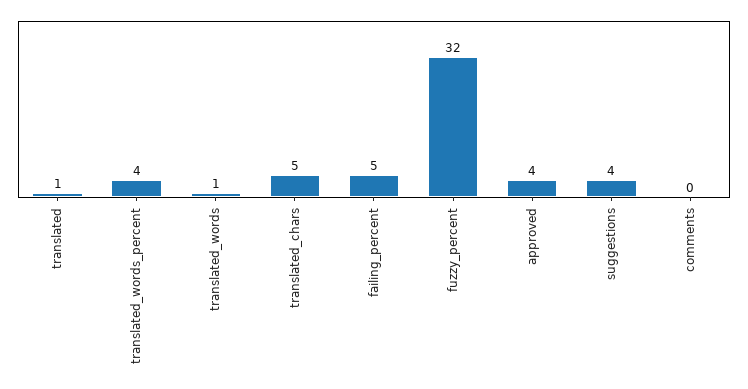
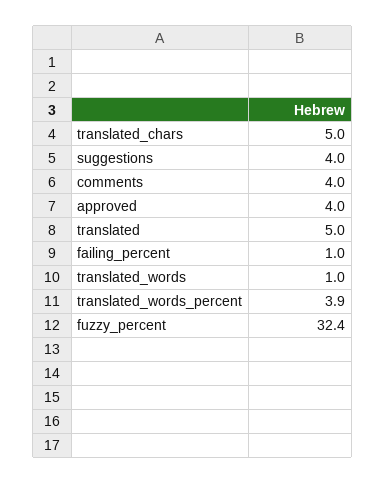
  {
-   "translated": 1,
+   "translated": 5,
    "translated_words_percent": 3.9,
    "translated_words": 1,
    "translated_chars": 5,
-   "failing_percent": 5,
+   "failing_percent": 1,
    "fuzzy_percent": 32.4,
    "approved": 4,
    "suggestions": 4,
-   "comments": 0
+   "comments": 4
  }

